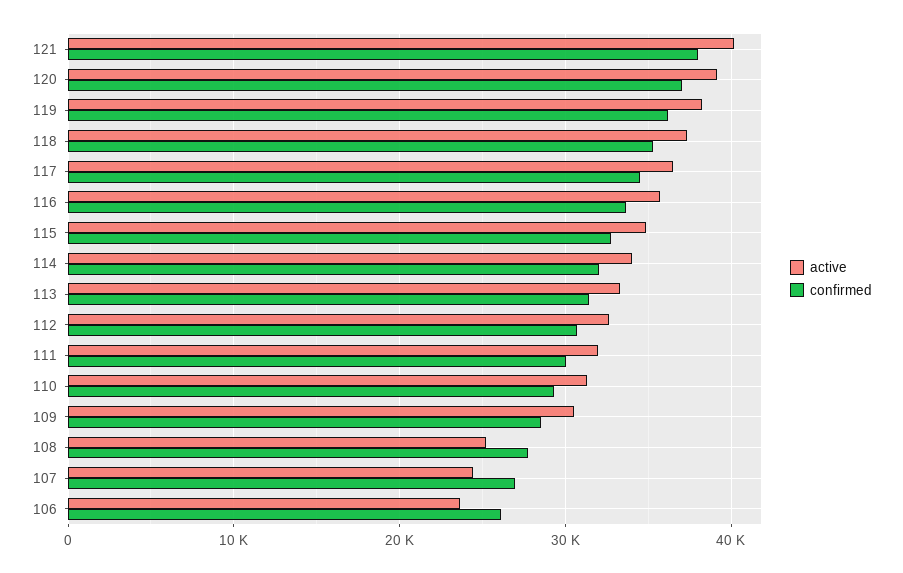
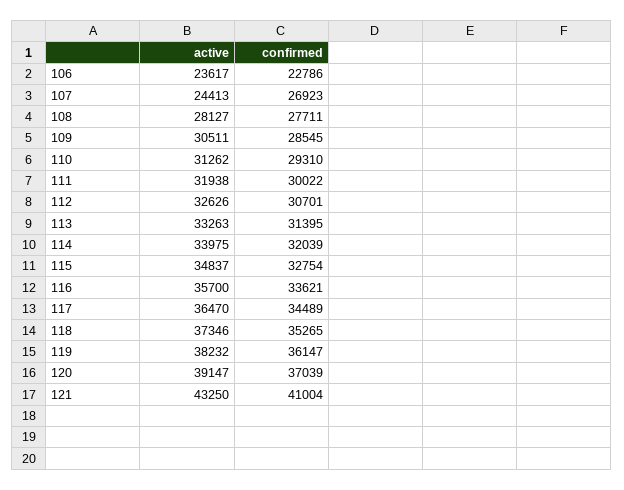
  {
    "active": {
-     "121": 40000,
+     "121": 43250,
      "120": 39147,
      "119": 38232,
      "118": 37346,
      "117": 36470,
      "116": 35700,
      "115": 34837,
      "114": 33975,
      "113": 33263,
      "112": 32626,
      "111": 31938,
      "110": 31262,
      "109": 30511,
-     "108": 25000,
+     "108": 28127,
      "107": 24413,
      "106": 23617
    },
    "confirmed": {
-     "121": 38000,
+     "121": 41004,
      "120": 37039,
      "119": 36147,
      "118": 35265,
      "117": 34489,
      "116": 33621,
      "115": 32754,
      "114": 32039,
      "113": 31395,
      "112": 30701,
      "111": 30022,
      "110": 29310,
      "109": 28545,
      "108": 27711,
      "107": 26923,
-     "106": 26000
+     "106": 22786
    }
  }

